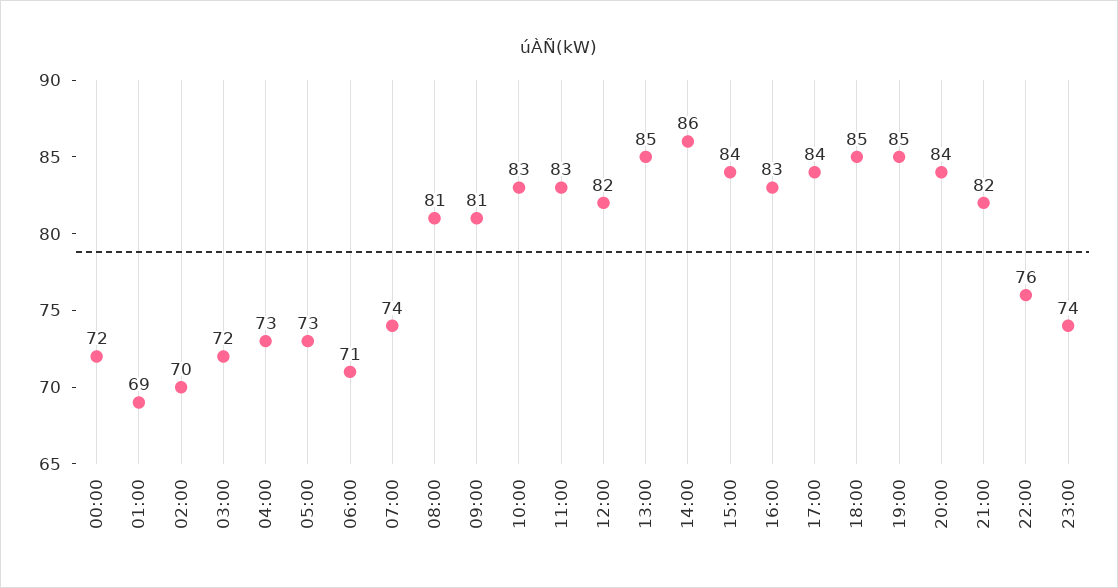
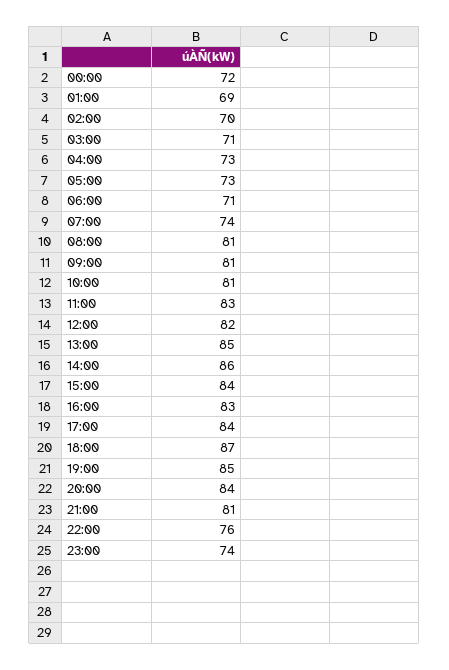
  {
    "00:00": 72,
    "01:00": 69,
    "02:00": 70,
-   "03:00": 72,
+   "03:00": 71,
    "04:00": 73,
    "05:00": 73,
    "06:00": 71,
    "07:00": 74,
    "08:00": 81,
    "09:00": 81,
-   "10:00": 83,
+   "10:00": 81,
    "11:00": 83,
    "12:00": 82,
    "13:00": 85,
    "14:00": 86,
    "15:00": 84,
    "16:00": 83,
    "17:00": 84,
-   "18:00": 85,
+   "18:00": 87,
    "19:00": 85,
    "20:00": 84,
-   "21:00": 82,
+   "21:00": 81,
    "22:00": 76,
    "23:00": 74
  }

